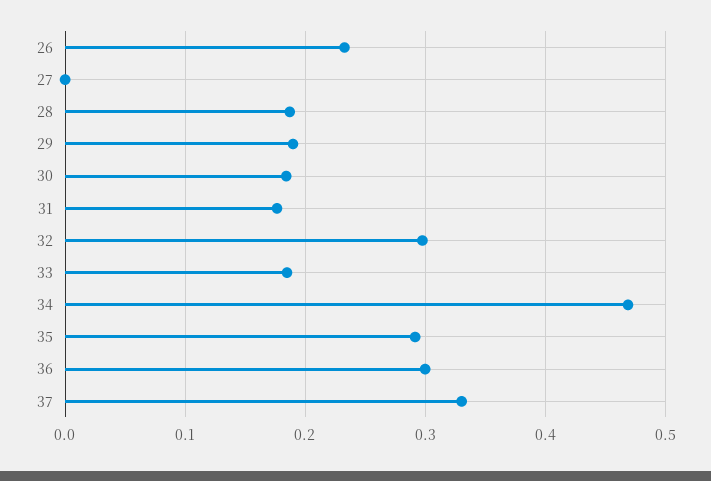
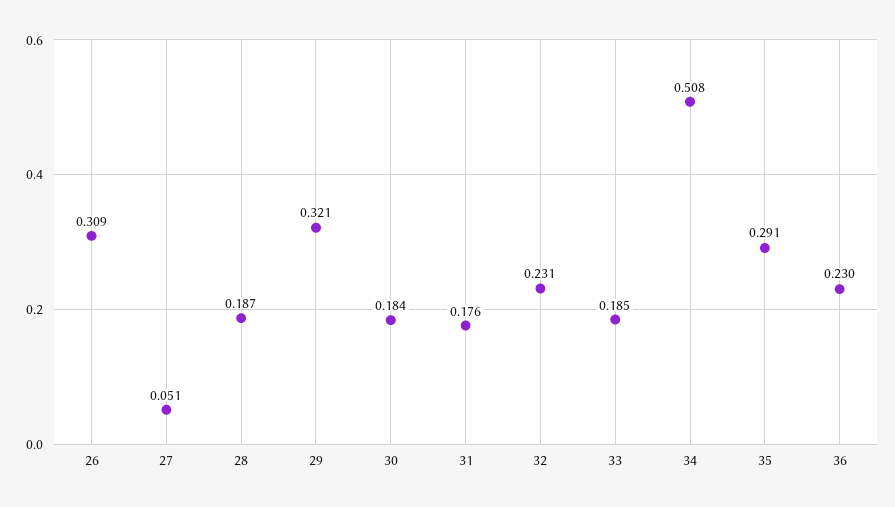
  {
-   "26": 0.23,
+   "26": 0.309,
-   "27": 0,
+   "27": 0.051,
    "28": 0.187,
-   "29": 0.19,
+   "29": 0.321,
    "30": 0.184,
    "31": 0.176,
-   "32": 0.3,
+   "32": 0.231,
    "33": 0.185,
-   "34": 0.47,
+   "34": 0.508,
    "35": 0.291,
-   "36": 0.3,
+   "36": 0.23
-   "37": 0.33
  }

